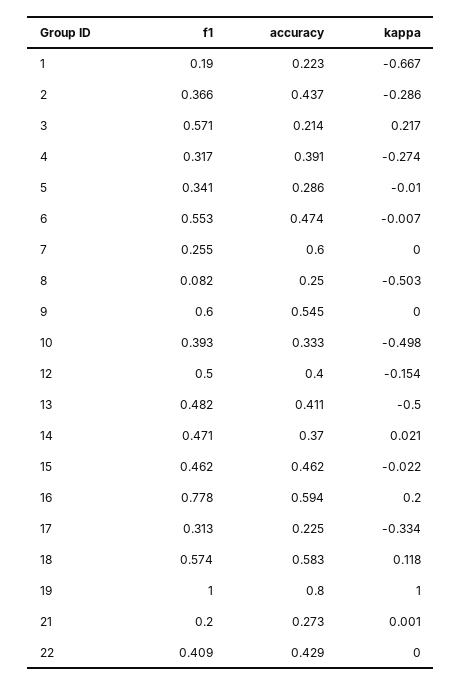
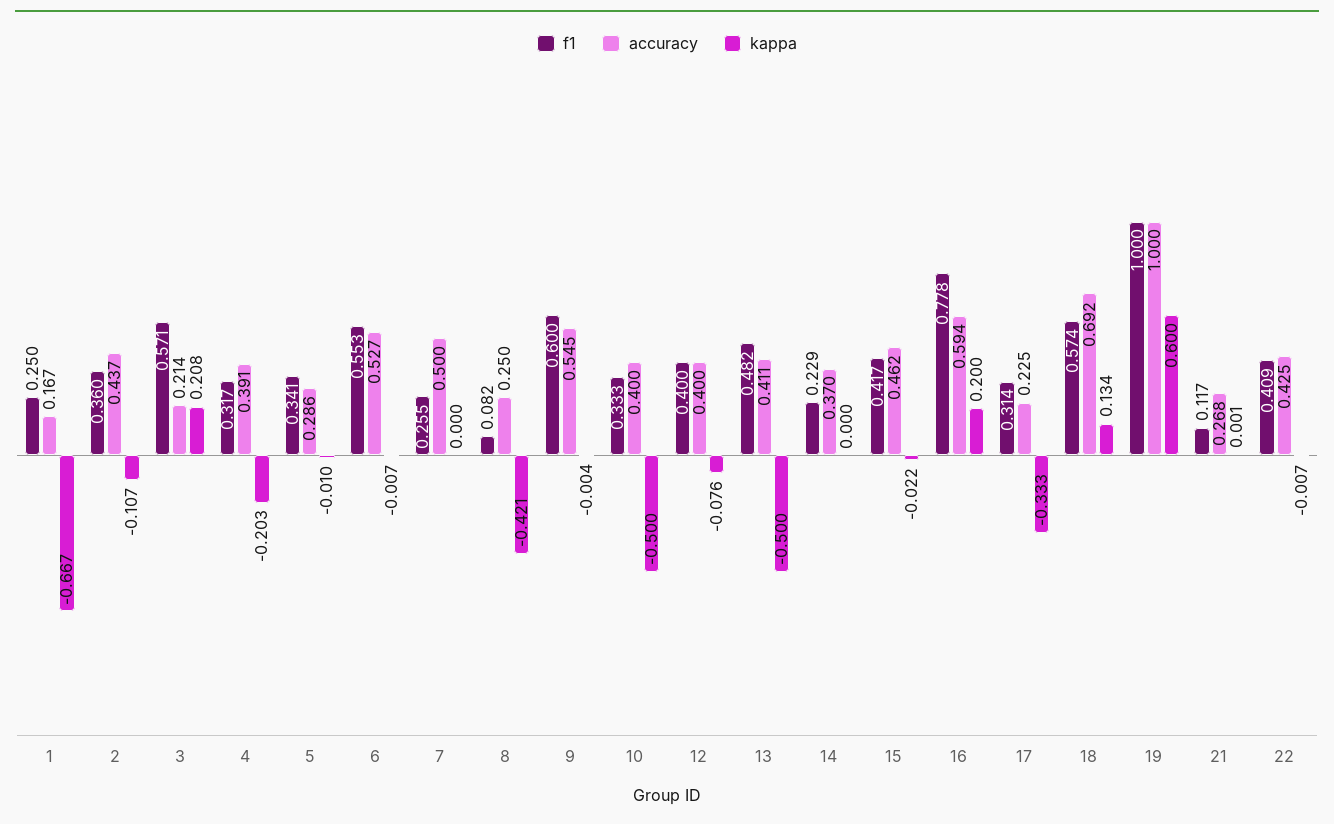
  {
    "f1": {
-     "1": 0.19,
+     "1": 0.25,
-     "2": 0.366,
+     "2": 0.36,
      "3": 0.571,
      "4": 0.317,
      "5": 0.341,
      "6": 0.553,
      "7": 0.255,
      "8": 0.082,
      "9": 0.6,
-     "10": 0.393,
+     "10": 0.333,
-     "12": 0.5,
+     "12": 0.4,
      "13": 0.482,
-     "14": 0.471,
+     "14": 0.229,
-     "15": 0.462,
+     "15": 0.417,
      "16": 0.778,
-     "17": 0.313,
+     "17": 0.314,
      "18": 0.574,
      "19": 1,
-     "21": 0.2,
+     "21": 0.117,
      "22": 0.409
    },
    "accuracy": {
-     "1": 0.223,
+     "1": 0.167,
      "2": 0.437,
      "3": 0.214,
      "4": 0.391,
      "5": 0.286,
-     "6": 0.474,
+     "6": 0.527,
-     "7": 0.6,
+     "7": 0.5,
      "8": 0.25,
      "9": 0.545,
-     "10": 0.333,
+     "10": 0.4,
      "12": 0.4,
      "13": 0.411,
      "14": 0.37,
      "15": 0.462,
      "16": 0.594,
      "17": 0.225,
-     "18": 0.583,
+     "18": 0.692,
-     "19": 0.8,
+     "19": 1,
-     "21": 0.273,
+     "21": 0.268,
-     "22": 0.429
+     "22": 0.425
    },
    "kappa": {
      "1": -0.667,
-     "2": -0.286,
+     "2": -0.107,
-     "3": 0.217,
+     "3": 0.208,
-     "4": -0.274,
+     "4": -0.203,
      "5": -0.01,
      "6": -0.007,
      "7": 0,
-     "8": -0.503,
+     "8": -0.421,
-     "9": 0,
+     "9": -0.004,
-     "10": -0.498,
+     "10": -0.5,
-     "12": -0.154,
+     "12": -0.076,
      "13": -0.5,
-     "14": 0.021,
+     "14": 0,
      "15": -0.022,
      "16": 0.2,
-     "17": -0.334,
+     "17": -0.333,
-     "18": 0.118,
+     "18": 0.134,
-     "19": 1,
+     "19": 0.6,
      "21": 0.001,
-     "22": 0
+     "22": -0.007
    }
  }

